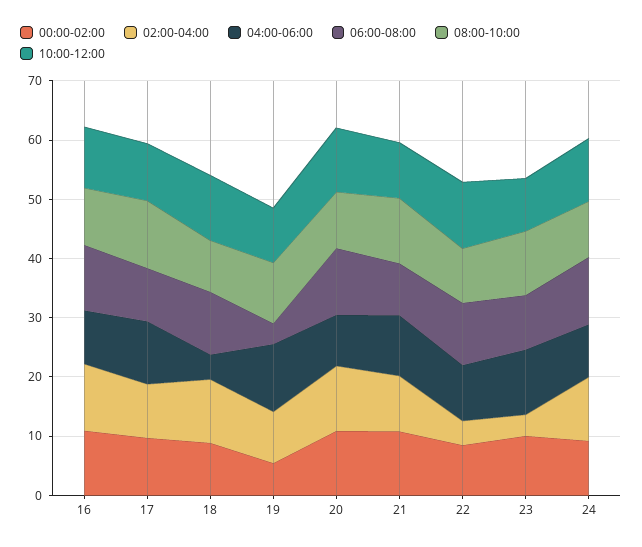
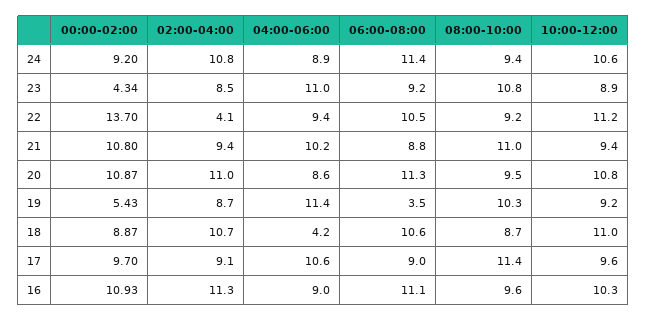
  {
    "00:00-02:00": {
      "16": 10.93,
      "17": 9.7,
      "18": 8.87,
      "19": 5.43,
      "20": 10.87,
      "21": 10.8,
-     "22": 8,
+     "22": 13.7,
-     "23": 10,
+     "23": 4.34,
      "24": 9.2
    },
    "02:00-04:00": {
      "16": 11.3,
      "17": 9.1,
      "18": 10.7,
      "19": 8.7,
      "20": 11,
      "21": 9.4,
      "22": 4.1,
-     "23": 4,
+     "23": 8.5,
      "24": 10.8
    },
    "04:00-06:00": {
      "16": 9,
      "17": 10.6,
      "18": 4.2,
      "19": 11.4,
      "20": 8.6,
      "21": 10.2,
      "22": 9.4,
      "23": 11,
      "24": 8.9
    },
    "06:00-08:00": {
      "16": 11.1,
      "17": 9,
      "18": 10.6,
      "19": 3.5,
      "20": 11.3,
      "21": 8.8,
      "22": 10.5,
      "23": 9.2,
      "24": 11.4
    },
    "08:00-10:00": {
      "16": 9.6,
      "17": 11.4,
      "18": 8.7,
      "19": 10.3,
      "20": 9.5,
      "21": 11,
      "22": 9.2,
      "23": 10.8,
      "24": 9.4
    },
    "10:00-12:00": {
      "16": 10.3,
      "17": 9.6,
      "18": 11,
      "19": 9.2,
      "20": 10.8,
      "21": 9.4,
      "22": 11.2,
      "23": 8.9,
      "24": 10.6
    }
  }

